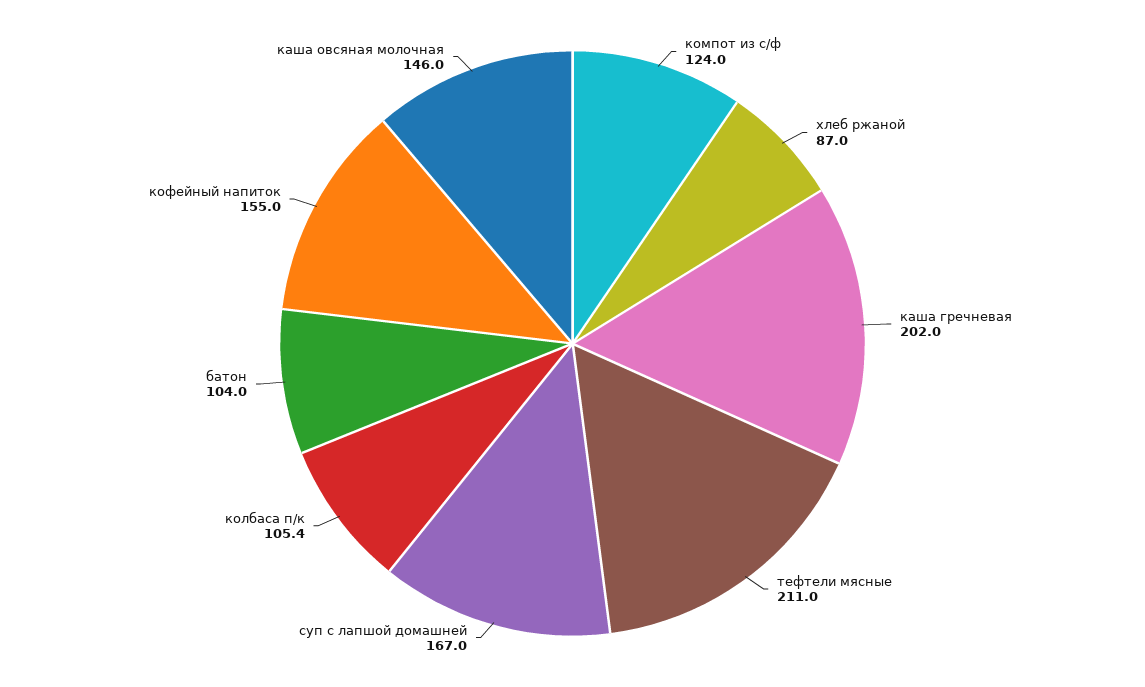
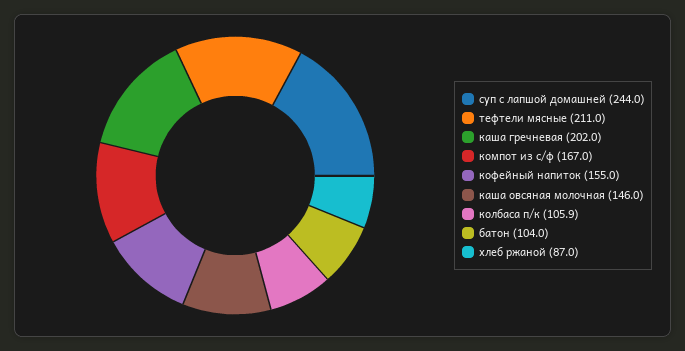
  {
-   "компот из с/ф": 124,
+   "компот из с/ф": 167,
    "хлеб ржаной": 87,
    "каша гречневая": 202,
    "тефтели мясные": 211,
-   "суп с лапшой домашней": 167,
+   "суп с лапшой домашней": 244,
-   "колбаса п/к": 105.4,
+   "колбаса п/к": 105.9,
    "батон": 104,
    "кофейный напиток": 155,
    "каша овсяная молочная": 146
  }

